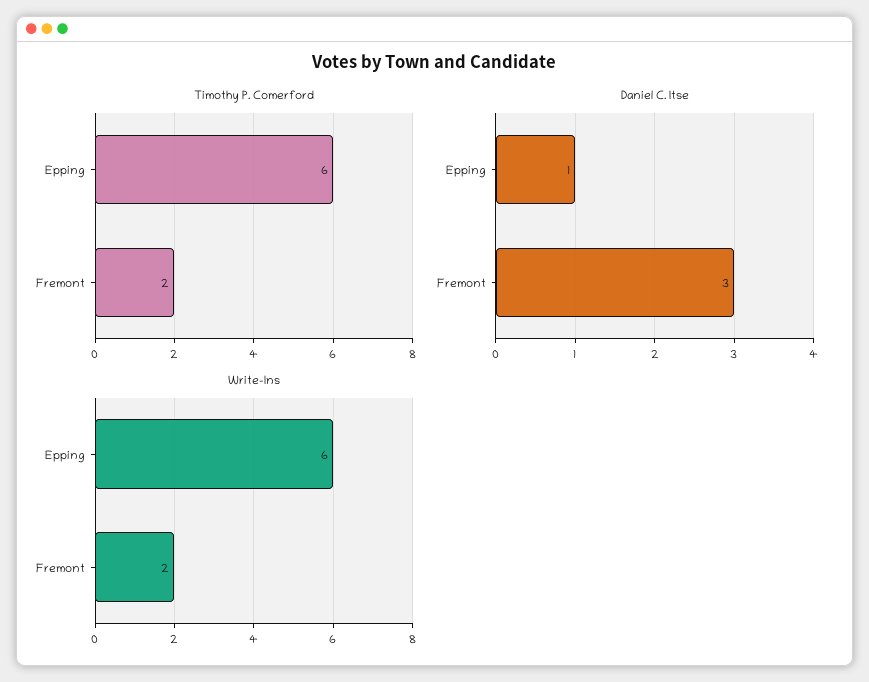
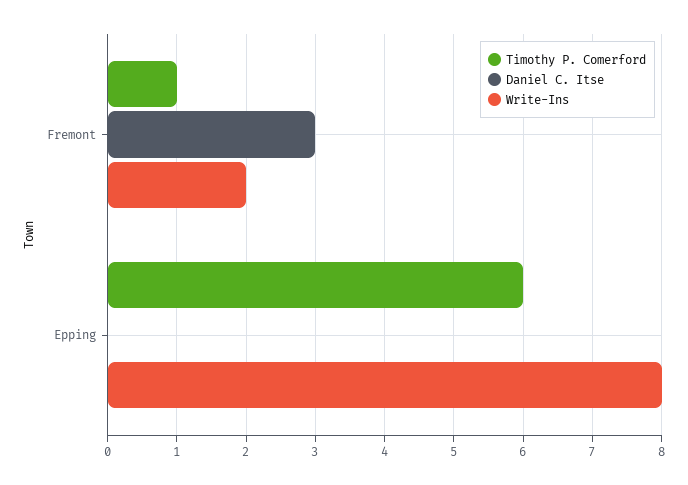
  {
    "Timothy P. Comerford": {
      "Epping": 6,
-     "Fremont": 2
+     "Fremont": 1
    },
    "Daniel C. Itse": {
-     "Epping": 1,
+     "Epping": 0,
      "Fremont": 3
    },
    "Write-Ins": {
-     "Epping": 6,
+     "Epping": 8,
      "Fremont": 2
    }
  }

